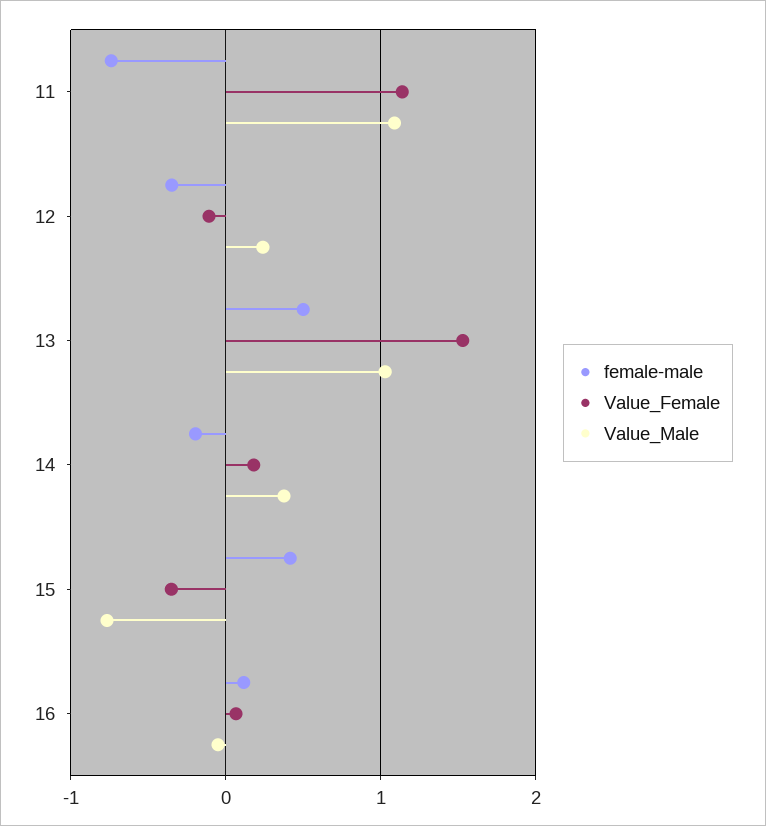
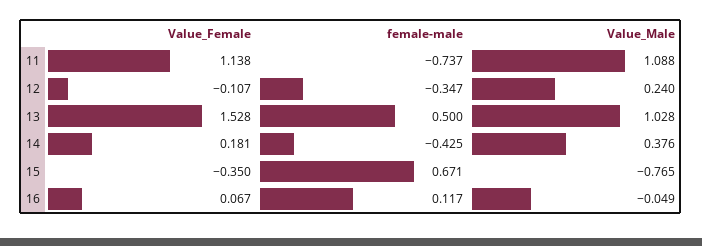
  {
    "female-male": {
      "11": -0.737,
      "12": -0.347,
      "13": 0.5,
-     "14": -0.2,
+     "14": -0.425,
-     "15": 0.4,
+     "15": 0.671,
      "16": 0.117
    },
    "Value_Female": {
      "11": 1.138,
      "12": -0.107,
      "13": 1.528,
      "14": 0.181,
      "15": -0.35,
      "16": 0.067
    },
    "Value_Male": {
      "11": 1.088,
      "12": 0.24,
      "13": 1.028,
      "14": 0.376,
      "15": -0.765,
      "16": -0.049
    }
  }

